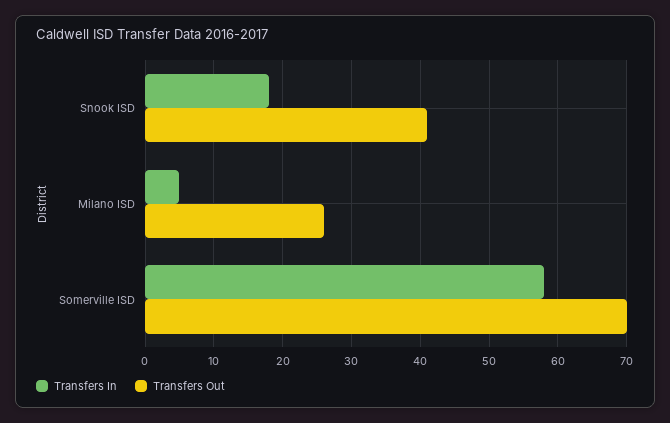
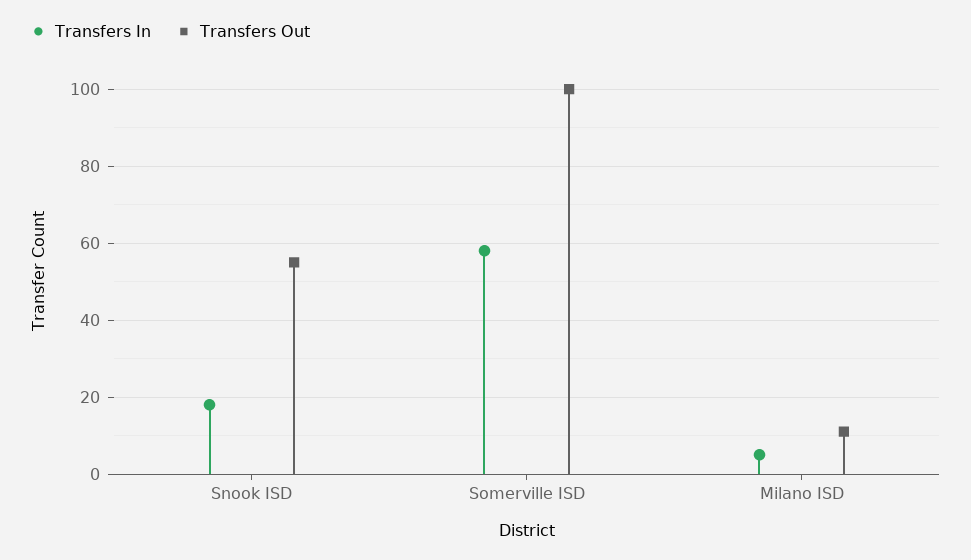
  {
    "Transfers In": {
      "Snook ISD": 18,
      "Milano ISD": 5,
      "Somerville ISD": 58
    },
    "Transfers Out": {
-     "Snook ISD": 41,
+     "Snook ISD": 55,
-     "Milano ISD": 26,
+     "Milano ISD": 10,
-     "Somerville ISD": 70
+     "Somerville ISD": 100
    }
  }

